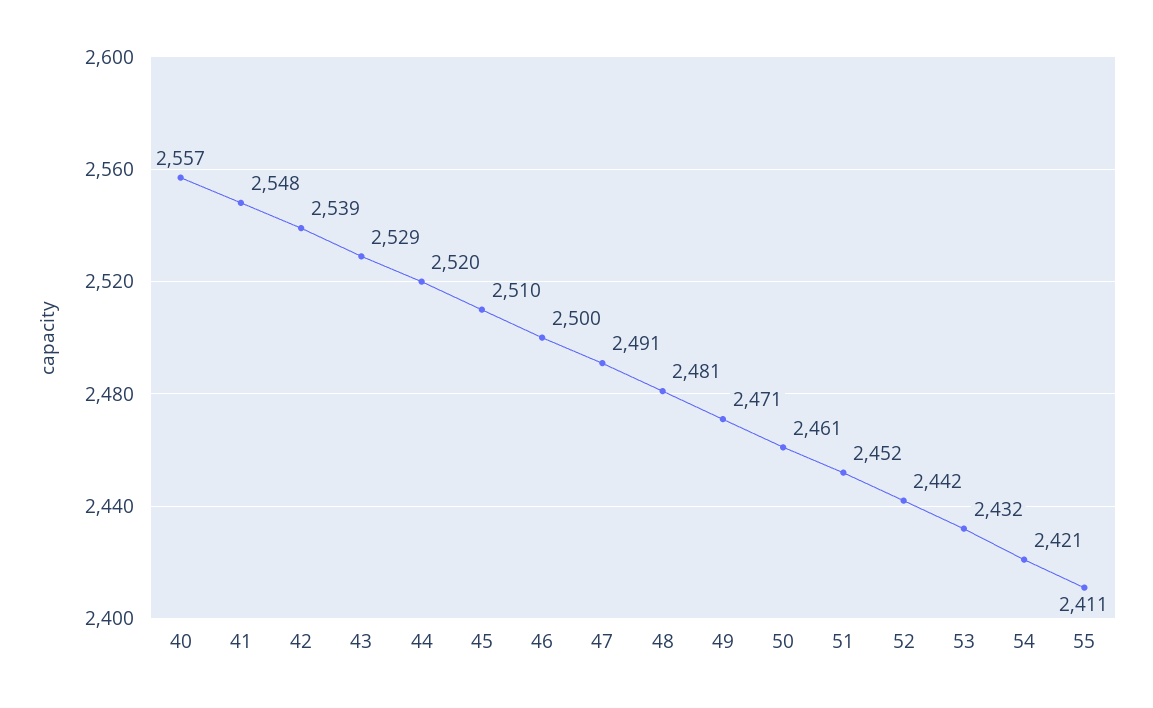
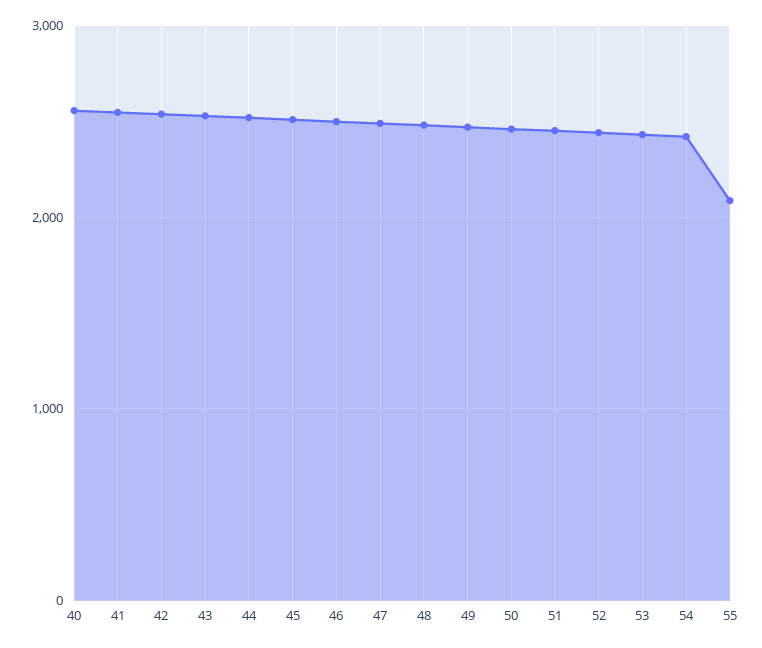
  {
    "40": 2557,
    "41": 2548,
    "42": 2539,
    "43": 2529,
    "44": 2520,
    "45": 2510,
    "46": 2500,
    "47": 2491,
    "48": 2481,
    "49": 2471,
    "50": 2461,
    "51": 2452,
    "52": 2442,
    "53": 2432,
    "54": 2421,
-   "55": 2411
+   "55": 2100
  }

